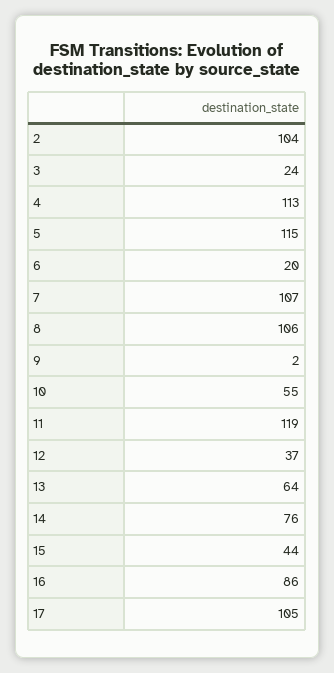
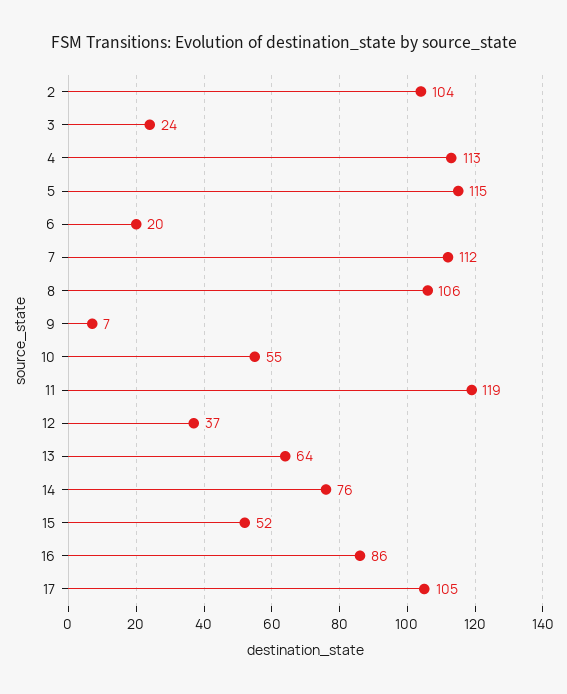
  {
    "2": 104,
    "3": 24,
    "4": 113,
    "5": 115,
    "6": 20,
-   "7": 107,
+   "7": 112,
    "8": 106,
-   "9": 2,
+   "9": 7,
    "10": 55,
    "11": 119,
    "12": 37,
    "13": 64,
    "14": 76,
-   "15": 44,
+   "15": 52,
    "16": 86,
    "17": 105
  }

